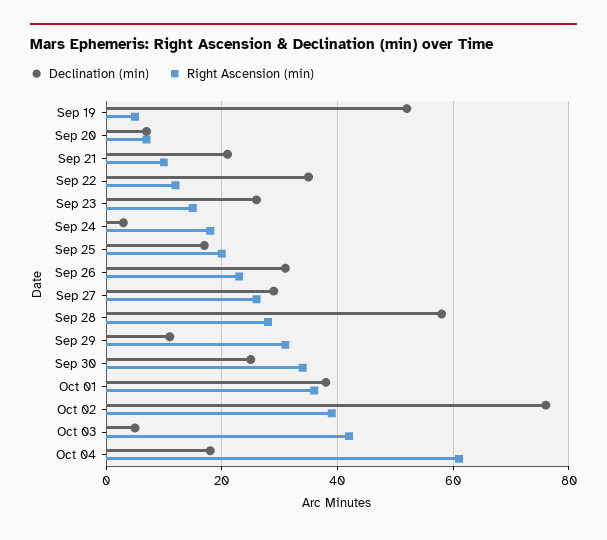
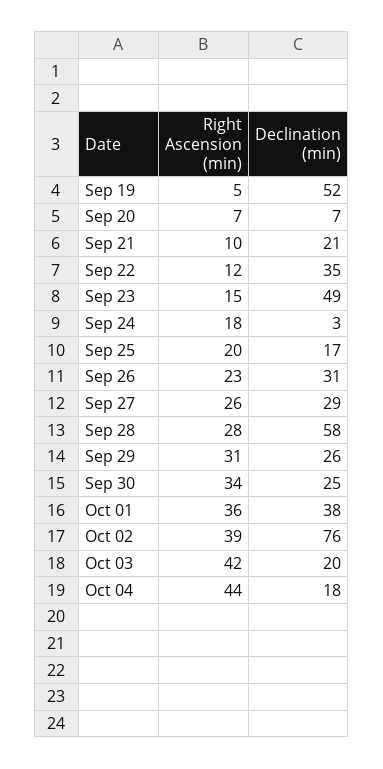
  {
    "Declination (min)": {
      "Sep 19": 52,
      "Sep 20": 7,
      "Sep 21": 21,
      "Sep 22": 35,
-     "Sep 23": 25,
+     "Sep 23": 49,
      "Sep 24": 3,
      "Sep 25": 17,
      "Sep 26": 31,
      "Sep 27": 29,
      "Sep 28": 58,
-     "Sep 29": 10,
+     "Sep 29": 26,
      "Sep 30": 25,
      "Oct 01": 38,
      "Oct 02": 76,
-     "Oct 03": 5,
+     "Oct 03": 20,
      "Oct 04": 18
    },
    "Right Ascension (min)": {
      "Sep 19": 5,
      "Sep 20": 7,
      "Sep 21": 10,
      "Sep 22": 12,
      "Sep 23": 15,
      "Sep 24": 18,
      "Sep 25": 20,
      "Sep 26": 23,
      "Sep 27": 26,
      "Sep 28": 28,
      "Sep 29": 31,
      "Sep 30": 34,
      "Oct 01": 36,
      "Oct 02": 39,
      "Oct 03": 42,
-     "Oct 04": 60
+     "Oct 04": 44
    }
  }

